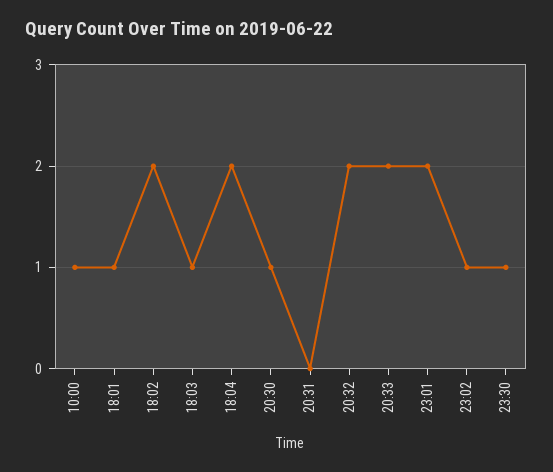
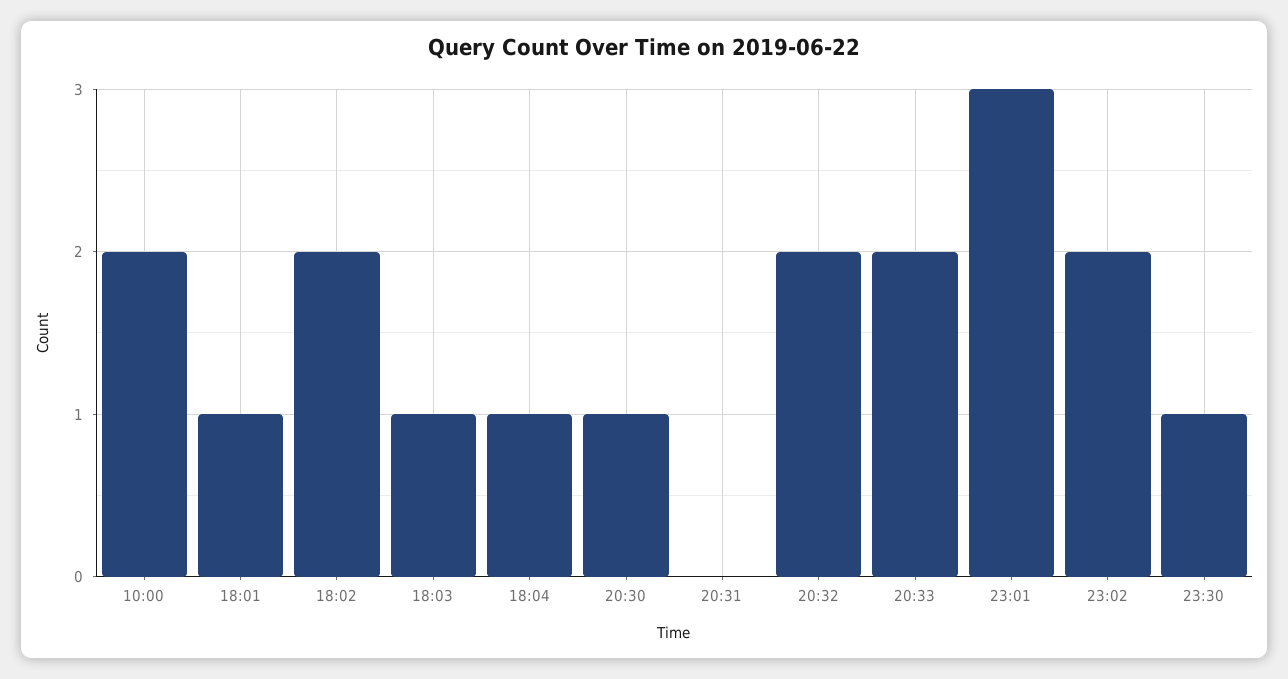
  {
-   "10:00": 1,
+   "10:00": 2,
    "18:01": 1,
    "18:02": 2,
    "18:03": 1,
-   "18:04": 2,
+   "18:04": 1,
    "20:30": 1,
    "20:31": 0,
    "20:32": 2,
    "20:33": 2,
-   "23:01": 2,
+   "23:01": 3,
-   "23:02": 1,
+   "23:02": 2,
    "23:30": 1
  }

